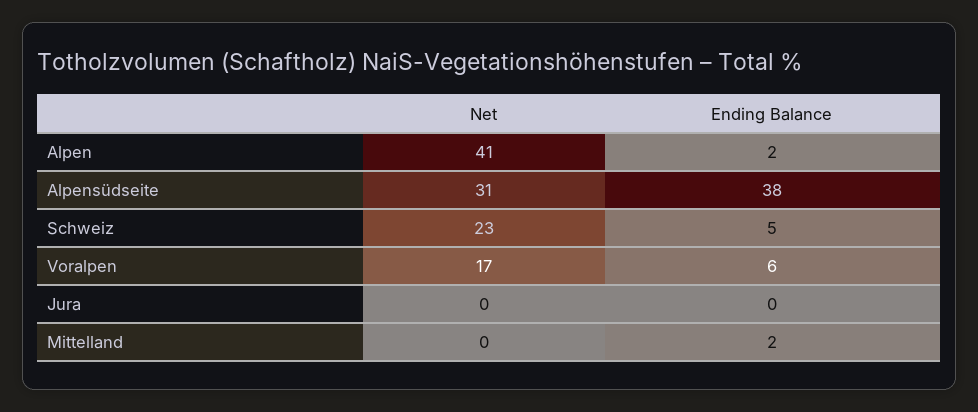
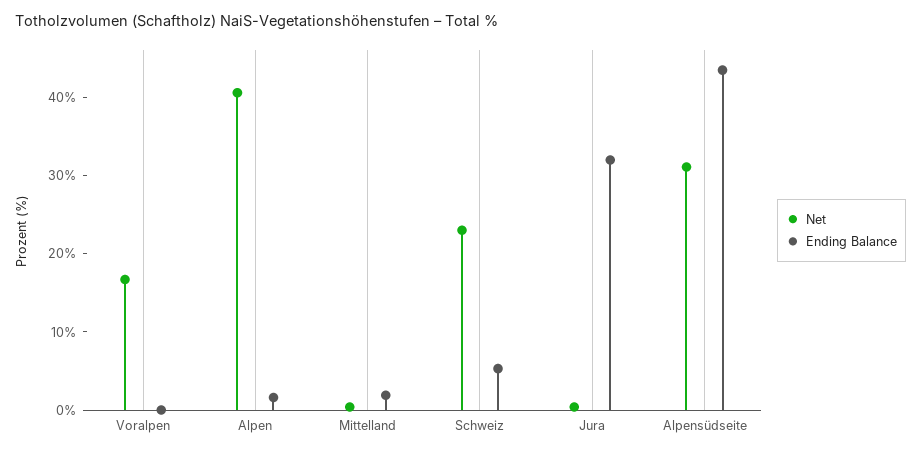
  {
    "Net": {
      "Alpen": 41,
      "Alpensüdseite": 31,
      "Schweiz": 23,
      "Voralpen": 17,
      "Jura": 0,
      "Mittelland": 0
    },
    "Ending Balance": {
      "Alpen": 2,
-     "Alpensüdseite": 38,
+     "Alpensüdseite": 44,
      "Schweiz": 5,
-     "Voralpen": 6,
+     "Voralpen": 0,
-     "Jura": 0,
+     "Jura": 32,
      "Mittelland": 2
    }
  }

